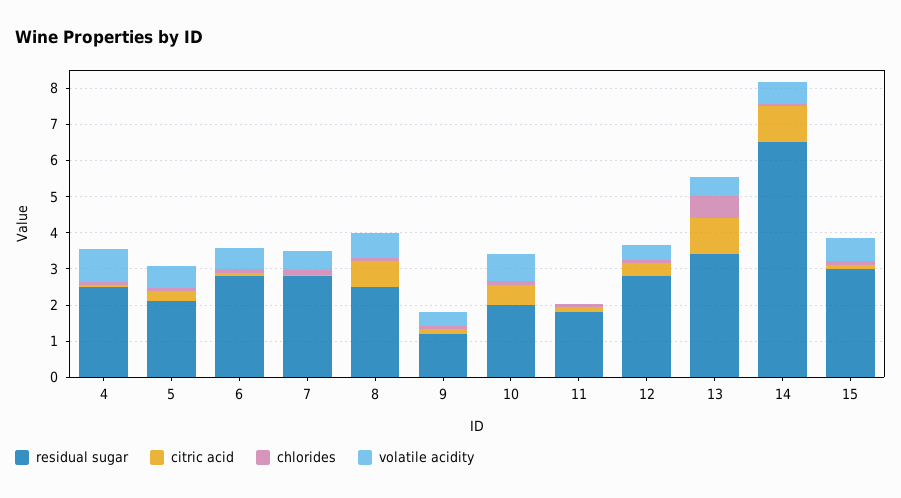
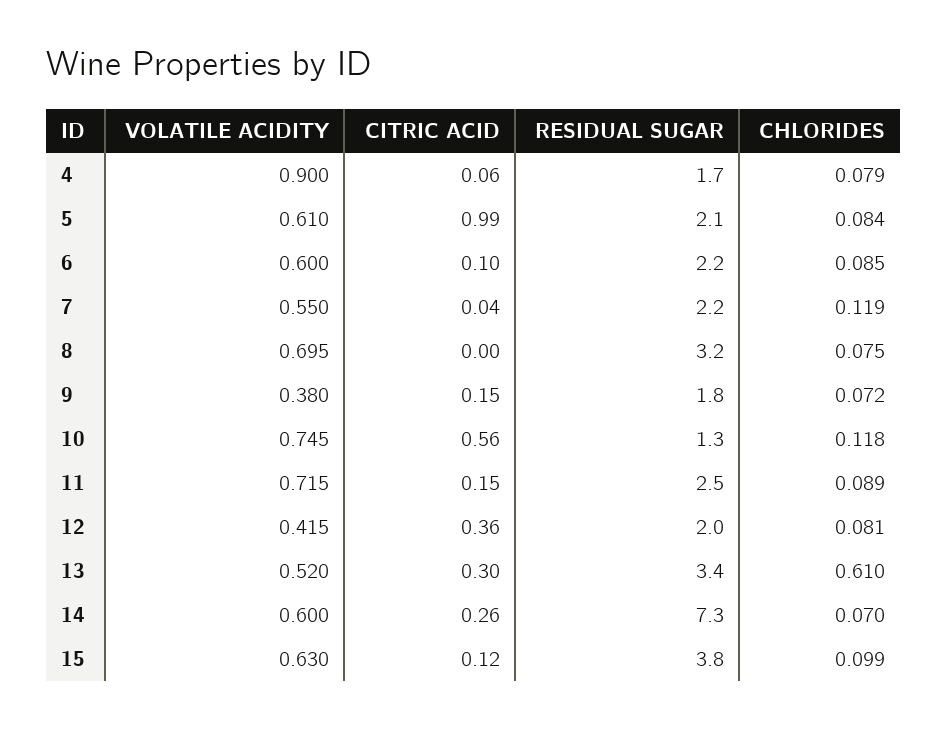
  {
    "residual sugar": {
-     "4": 2.5,
+     "4": 1.7,
      "5": 2.1,
-     "6": 2.75,
+     "6": 2.2,
-     "7": 2.75,
+     "7": 2.2,
-     "8": 2.5,
+     "8": 3.2,
-     "9": 1.25,
+     "9": 1.8,
-     "10": 2,
+     "10": 1.3,
-     "11": 1.75,
+     "11": 2.5,
-     "12": 2.75,
+     "12": 2,
      "13": 3.4,
-     "14": 6.5,
+     "14": 7.3,
-     "15": 3
+     "15": 3.8
    },
    "citric acid": {
      "4": 0.06,
-     "5": 0.25,
+     "5": 0.99,
      "6": 0.1,
      "7": 0.04,
-     "8": 0.75,
+     "8": 0,
      "9": 0.15,
      "10": 0.56,
      "11": 0.15,
      "12": 0.36,
-     "13": 1,
+     "13": 0.3,
-     "14": 1,
+     "14": 0.26,
      "15": 0.12
    },
    "chlorides": {
      "4": 0.079,
      "5": 0.084,
      "6": 0.085,
      "7": 0.119,
      "8": 0.075,
      "9": 0.072,
      "10": 0.118,
      "11": 0.089,
      "12": 0.081,
      "13": 0.61,
      "14": 0.07,
      "15": 0.099
    },
    "volatile acidity": {
      "4": 0.9,
      "5": 0.61,
      "6": 0.6,
      "7": 0.55,
      "8": 0.695,
      "9": 0.38,
      "10": 0.745,
-     "11": 0,
+     "11": 0.715,
      "12": 0.415,
      "13": 0.52,
      "14": 0.6,
      "15": 0.63
    }
  }

